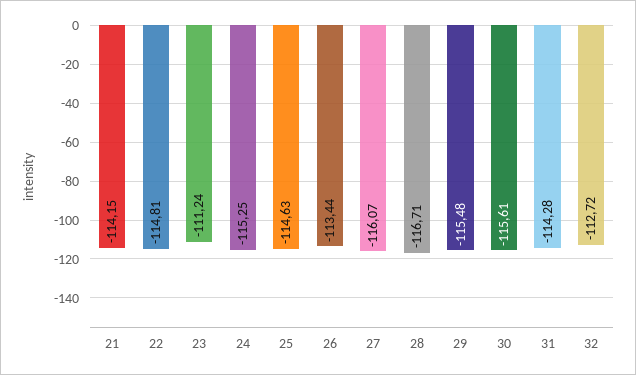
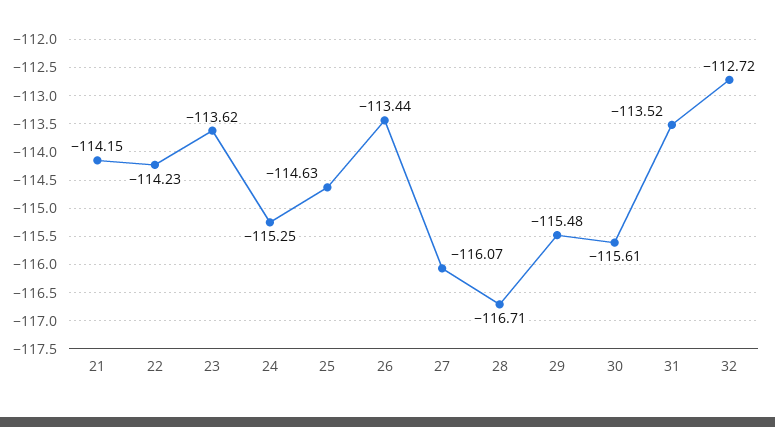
  {
    "21": -114.15,
-   "22": -114.81,
+   "22": -114.23,
-   "23": -111.24,
+   "23": -113.62,
    "24": -115.25,
    "25": -114.63,
    "26": -113.44,
    "27": -116.07,
    "28": -116.71,
    "29": -115.48,
    "30": -115.61,
-   "31": -114.28,
+   "31": -113.52,
    "32": -112.72
  }

